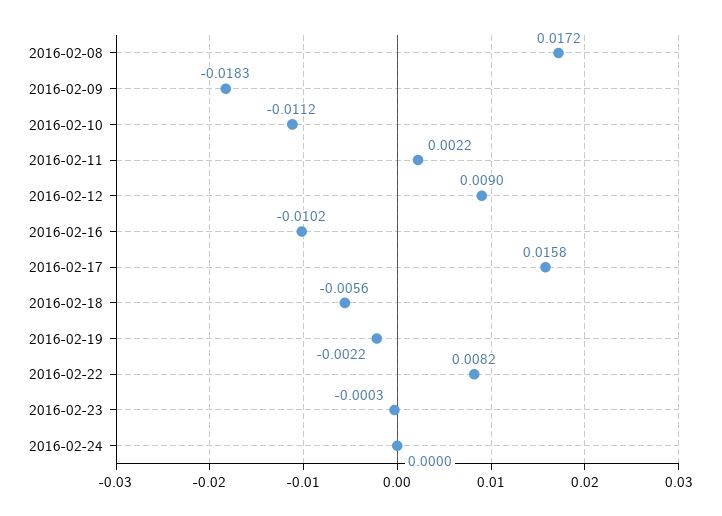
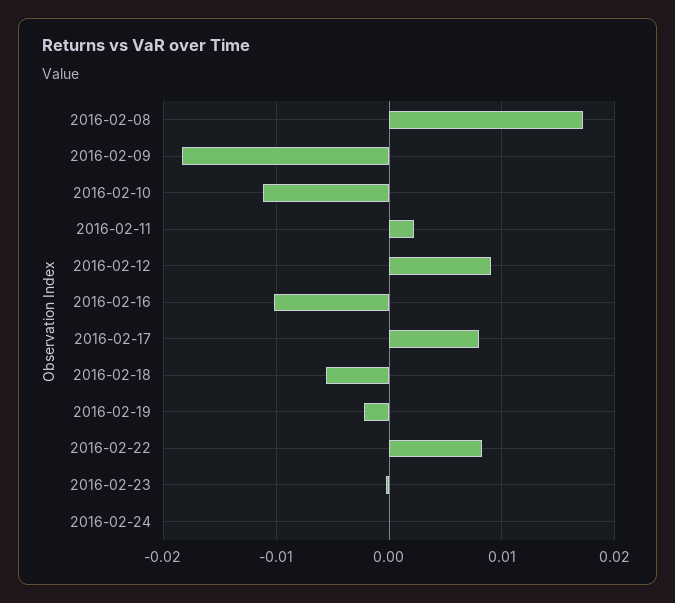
  {
    "2016-02-08": 0.0172,
    "2016-02-09": -0.0183,
    "2016-02-10": -0.0112,
    "2016-02-11": 0.0022,
    "2016-02-12": 0.009,
    "2016-02-16": -0.0102,
-   "2016-02-17": 0.0158,
+   "2016-02-17": 0.008,
    "2016-02-18": -0.0056,
    "2016-02-19": -0.0022,
    "2016-02-22": 0.0082,
    "2016-02-23": -0.0003,
    "2016-02-24": 0
  }

